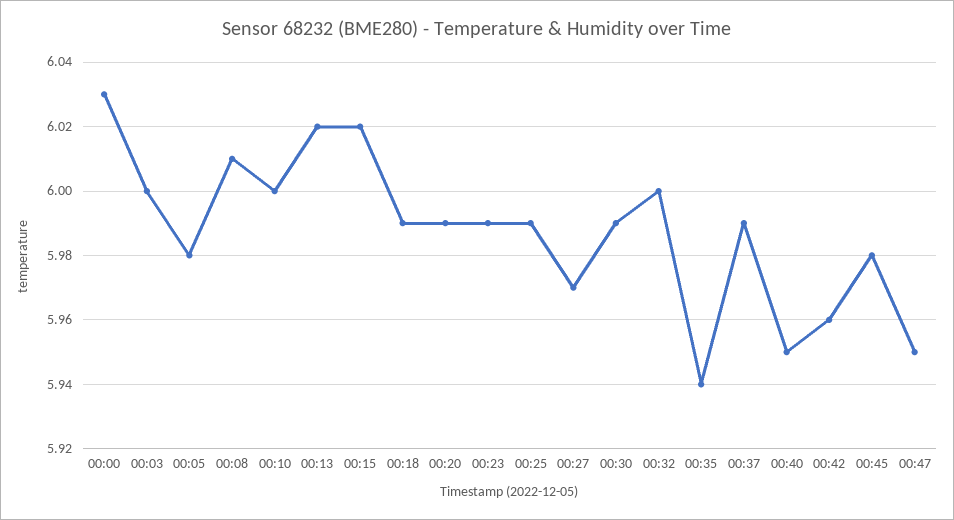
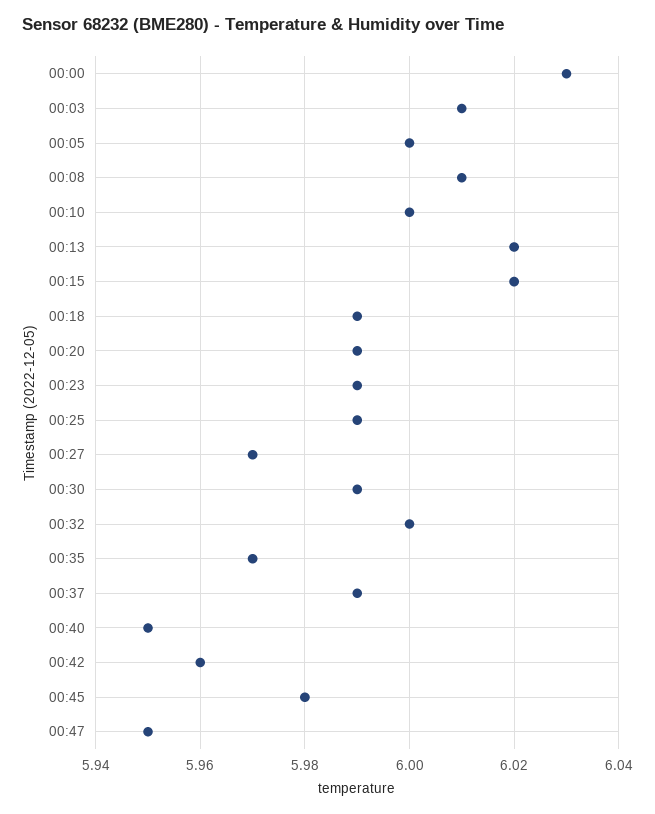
  {
    "00:00": 6.03,
-   "00:03": 6,
+   "00:03": 6.01,
-   "00:05": 5.98,
+   "00:05": 6,
    "00:08": 6.01,
    "00:10": 6,
    "00:13": 6.02,
    "00:15": 6.02,
    "00:18": 5.99,
    "00:20": 5.99,
    "00:23": 5.99,
    "00:25": 5.99,
    "00:27": 5.97,
    "00:30": 5.99,
    "00:32": 6,
-   "00:35": 5.94,
+   "00:35": 5.97,
    "00:37": 5.99,
    "00:40": 5.95,
    "00:42": 5.96,
    "00:45": 5.98,
    "00:47": 5.95
  }

